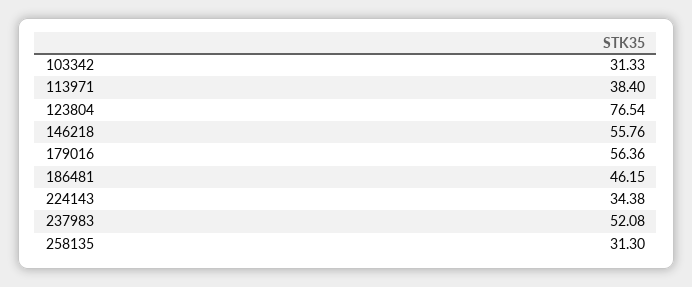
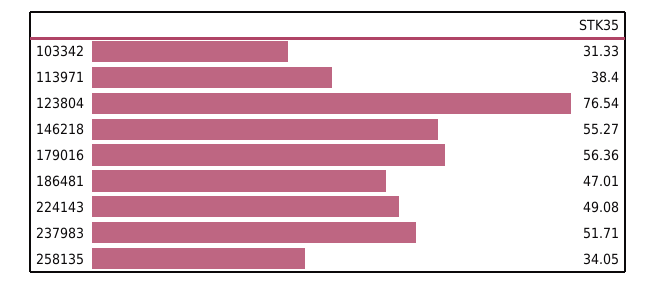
  {
    "103342": 31.33,
    "113971": 38.4,
    "123804": 76.54,
-   "146218": 55.76,
+   "146218": 55.27,
    "179016": 56.36,
-   "186481": 46.15,
+   "186481": 47.01,
-   "224143": 34.38,
+   "224143": 49.08,
-   "237983": 52.08,
+   "237983": 51.71,
-   "258135": 31.3
+   "258135": 34.05
  }

